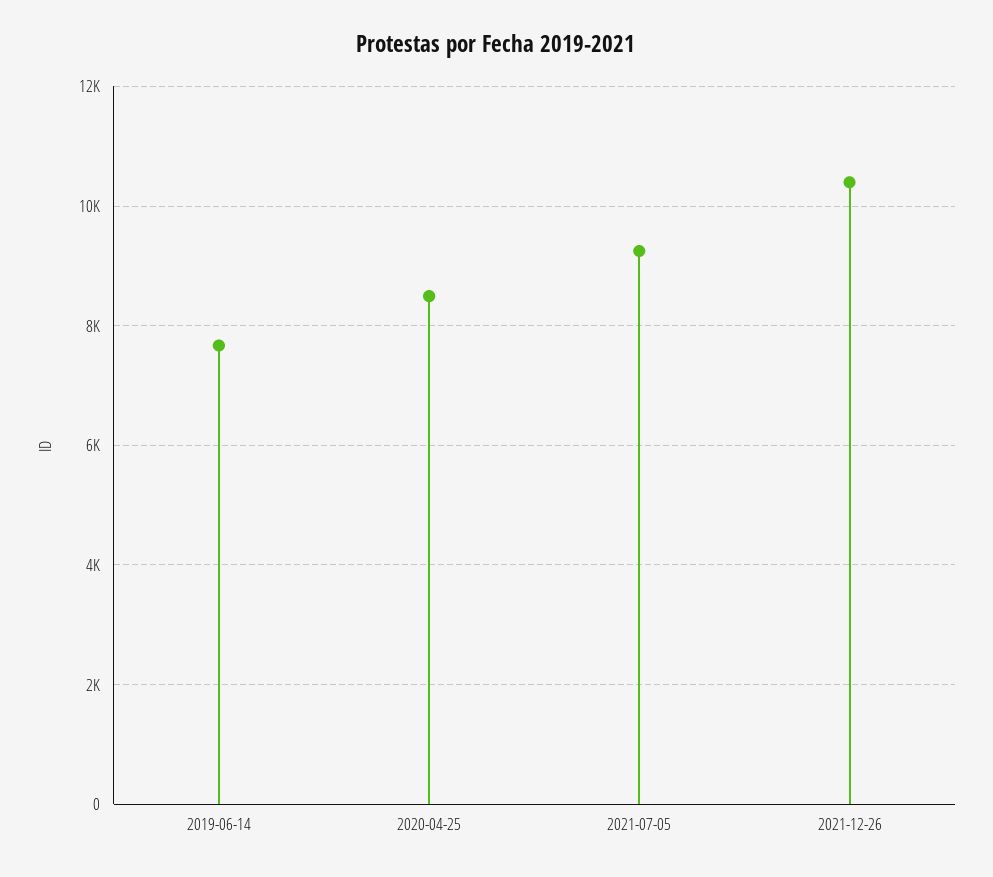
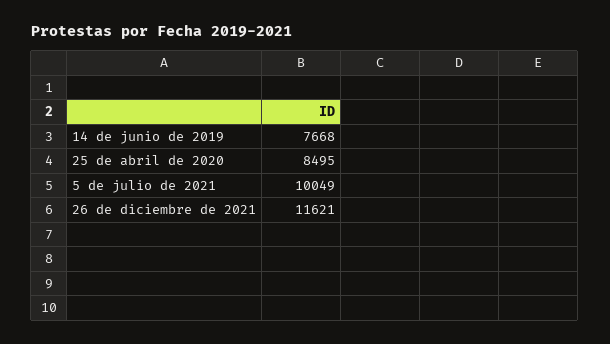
  {
    "2019-06-14": 7668,
    "2020-04-25": 8495,
-   "2021-07-05": 9200,
+   "2021-07-05": 10049,
-   "2021-12-26": 10400
+   "2021-12-26": 11621
  }

